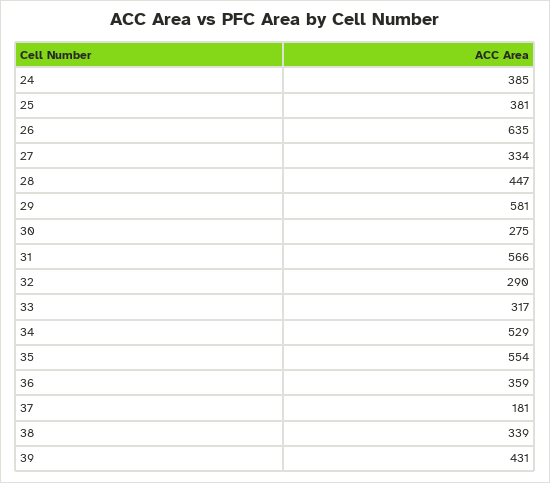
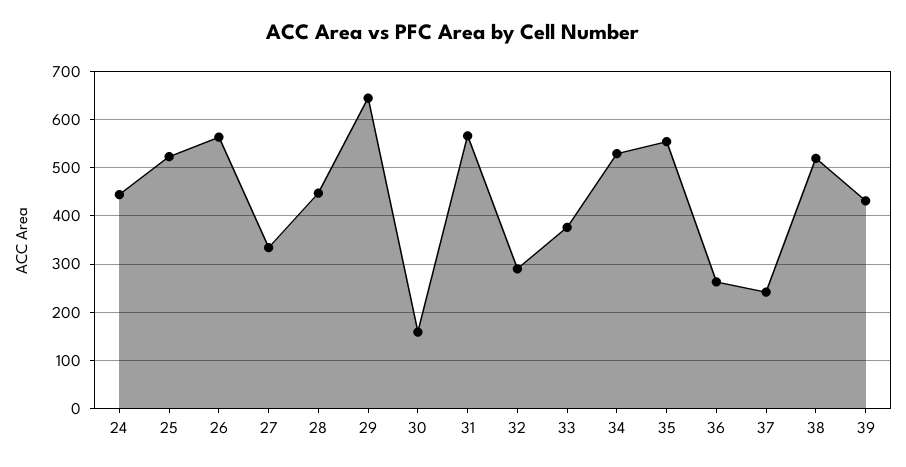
  {
-   "24": 385,
+   "24": 440,
-   "25": 381,
+   "25": 520,
-   "26": 635,
+   "26": 560,
    "27": 334,
    "28": 447,
-   "29": 581,
+   "29": 640,
-   "30": 275,
+   "30": 160,
    "31": 566,
    "32": 290,
-   "33": 317,
+   "33": 380,
    "34": 529,
    "35": 554,
-   "36": 359,
+   "36": 260,
-   "37": 181,
+   "37": 240,
-   "38": 339,
+   "38": 520,
    "39": 431
  }

